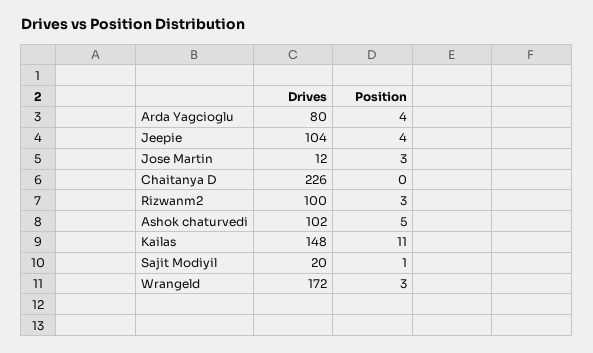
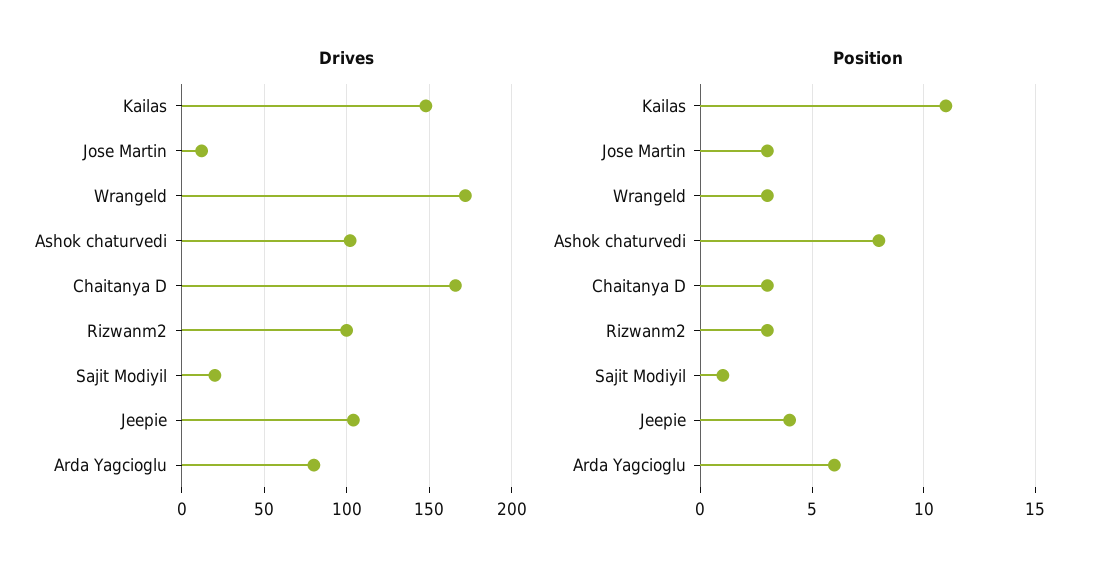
  {
    "Drives": {
      "Arda Yagcioglu": 80,
      "Jeepie": 104,
      "Jose Martin": 12,
-     "Chaitanya D": 226,
+     "Chaitanya D": 165,
      "Rizwanm2": 100,
      "Ashok chaturvedi": 102,
      "Kailas": 148,
      "Sajit Modiyil": 20,
      "Wrangeld": 172
    },
    "Position": {
-     "Arda Yagcioglu": 4,
+     "Arda Yagcioglu": 6,
      "Jeepie": 4,
      "Jose Martin": 3,
-     "Chaitanya D": 0,
+     "Chaitanya D": 3,
      "Rizwanm2": 3,
-     "Ashok chaturvedi": 5,
+     "Ashok chaturvedi": 8,
      "Kailas": 11,
      "Sajit Modiyil": 1,
      "Wrangeld": 3
    }
  }

